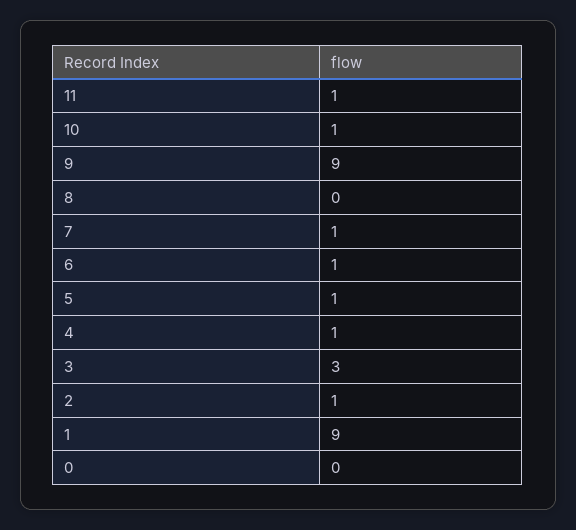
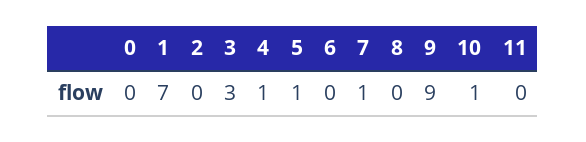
  {
-   "11": 1,
+   "11": 0,
    "10": 1,
    "9": 9,
    "8": 0,
    "7": 1,
-   "6": 1,
+   "6": 0,
    "5": 1,
    "4": 1,
    "3": 3,
-   "2": 1,
+   "2": 0,
-   "1": 9,
+   "1": 7,
    "0": 0
  }

